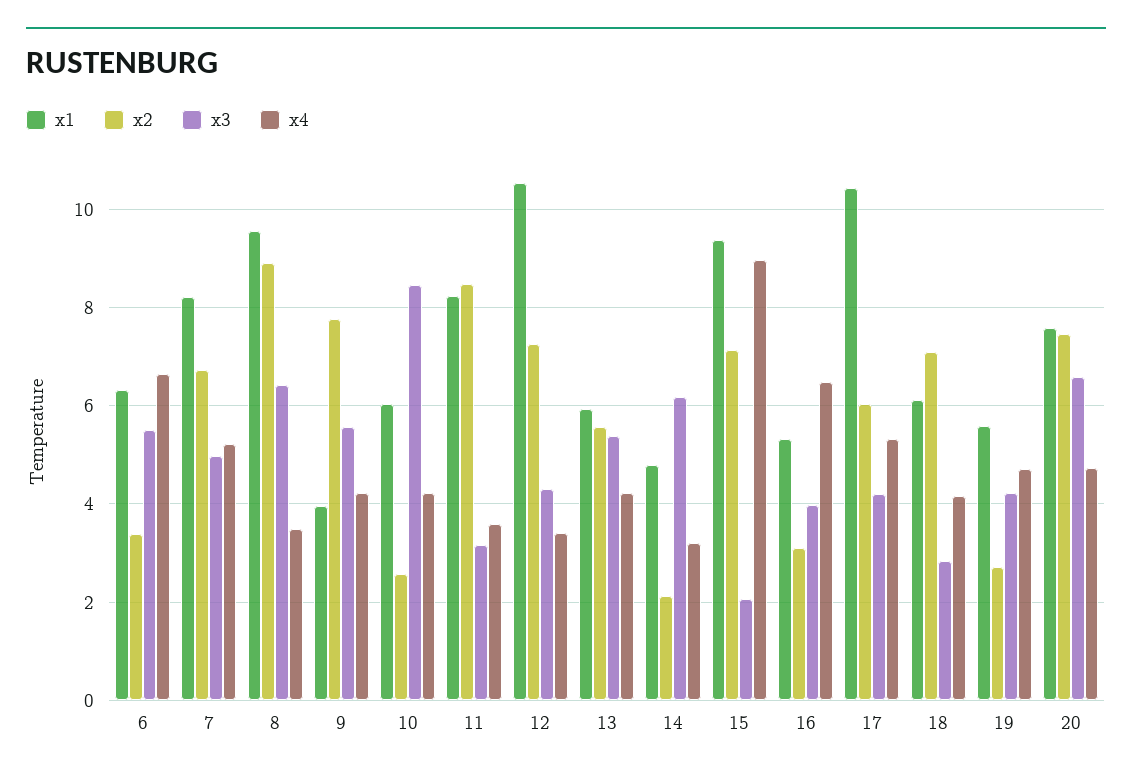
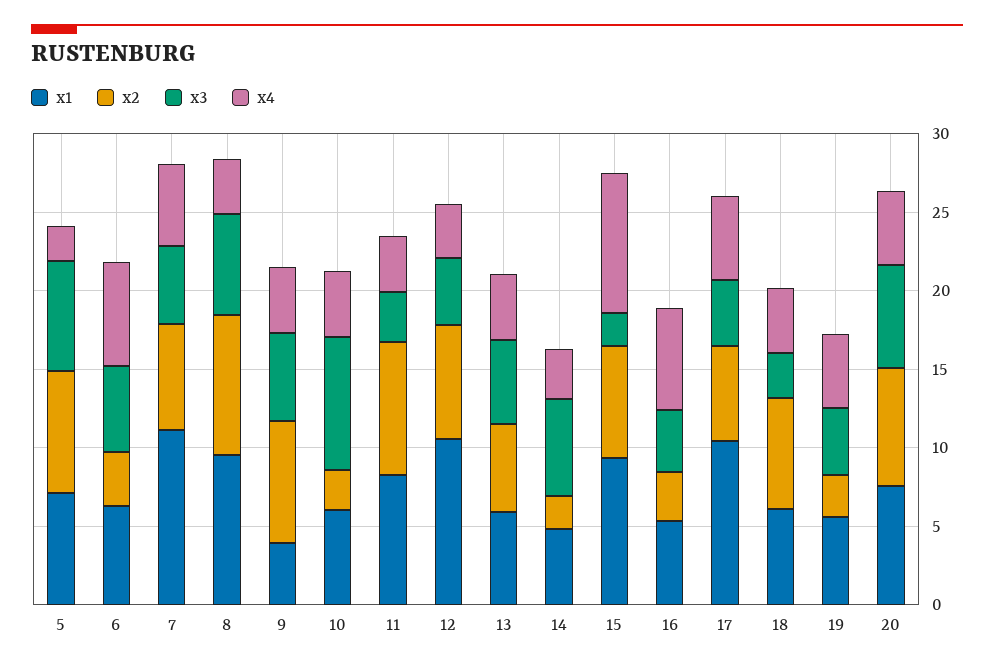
  {
    "x1": {
      "6": 6.4,
-     "7": 8.2,
+     "7": 11,
      "8": 9.6,
      "9": 4,
      "10": 6,
      "11": 8.2,
      "12": 10.6,
      "13": 6,
      "14": 4.8,
      "15": 9.4,
      "16": 5.4,
      "17": 10.4,
      "18": 6.2,
      "19": 5.6,
-     "20": 7.6
+     "20": 7.6,
+     "5": 7
    },
    "x2": {
      "6": 3.4,
      "7": 6.8,
      "8": 8.8,
      "9": 7.8,
      "10": 2.6,
      "11": 8.4,
      "12": 7.2,
      "13": 5.6,
      "14": 2.2,
      "15": 7.2,
      "16": 3.2,
      "17": 6,
      "18": 7,
      "19": 2.8,
-     "20": 7.4
+     "20": 7.4,
+     "5": 8
    },
    "x3": {
      "6": 5.6,
      "7": 5,
      "8": 6.4,
      "9": 5.6,
      "10": 8.4,
      "11": 3.2,
      "12": 4.4,
      "13": 5.4,
      "14": 6.2,
      "15": 2,
      "16": 4,
      "17": 4.2,
      "18": 2.8,
      "19": 4.2,
-     "20": 6.6
+     "20": 6.6,
+     "5": 7
    },
    "x4": {
      "6": 6.6,
      "7": 5.2,
      "8": 3.4,
      "9": 4.2,
      "10": 4.2,
      "11": 3.6,
      "12": 3.4,
      "13": 4.2,
      "14": 3.2,
      "15": 9,
      "16": 6.4,
      "17": 5.4,
      "18": 4.2,
      "19": 4.8,
-     "20": 4.8
+     "20": 4.8,
+     "5": 2
    }
  }

